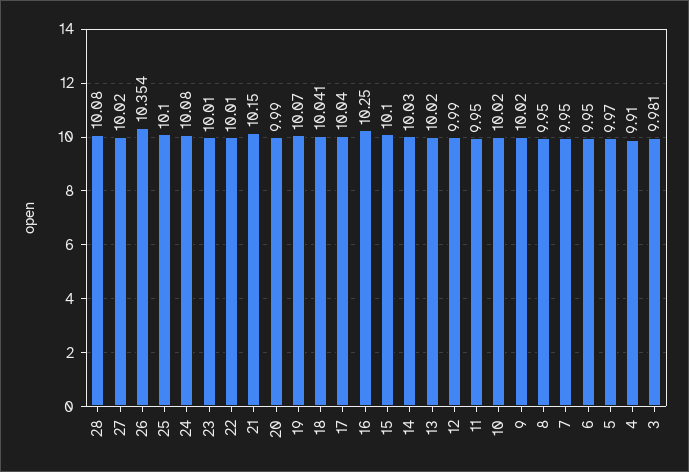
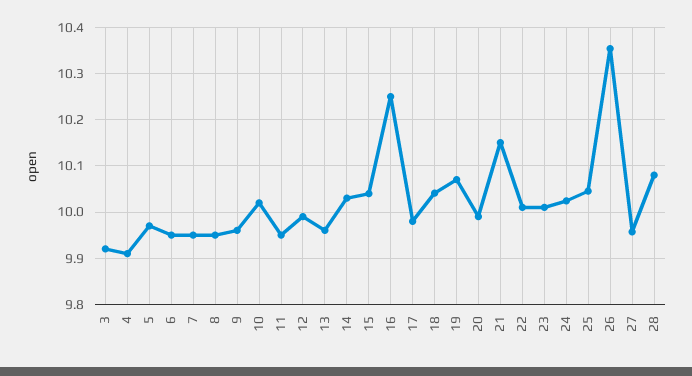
  {
    "28": 10.08,
-   "27": 10.02,
+   "27": 9.96,
    "26": 10.354,
-   "25": 10.1,
+   "25": 10.04,
-   "24": 10.08,
+   "24": 10.02,
    "23": 10.01,
    "22": 10.01,
    "21": 10.15,
    "20": 9.99,
    "19": 10.07,
    "18": 10.041,
-   "17": 10.04,
+   "17": 9.98,
    "16": 10.25,
-   "15": 10.1,
+   "15": 10.04,
    "14": 10.03,
-   "13": 10.02,
+   "13": 9.96,
    "12": 9.99,
    "11": 9.95,
    "10": 10.02,
-   "9": 10.02,
+   "9": 9.96,
    "8": 9.95,
    "7": 9.95,
    "6": 9.95,
    "5": 9.97,
    "4": 9.91,
-   "3": 9.981
+   "3": 9.92
  }

